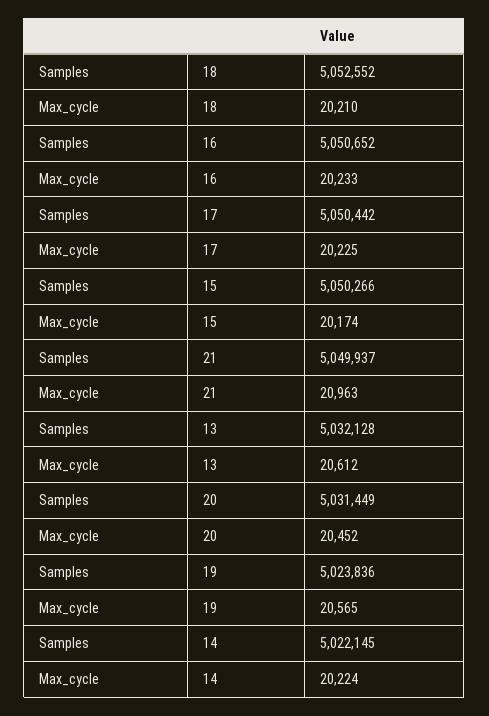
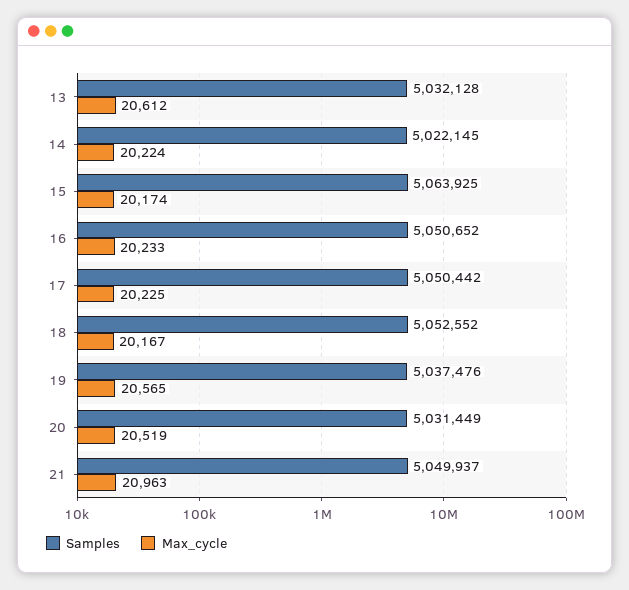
  {
    "Samples": {
      "18": 5052552,
      "16": 5050652,
      "17": 5050442,
-     "15": 5050266,
+     "15": 5063925,
      "21": 5049937,
      "13": 5032128,
      "20": 5031449,
-     "19": 5023836,
+     "19": 5037476,
      "14": 5022145
    },
    "Max_cycle": {
-     "18": 20210,
+     "18": 20167,
      "16": 20233,
      "17": 20225,
      "15": 20174,
      "21": 20963,
      "13": 20612,
-     "20": 20452,
+     "20": 20519,
      "19": 20565,
      "14": 20224
    }
  }

